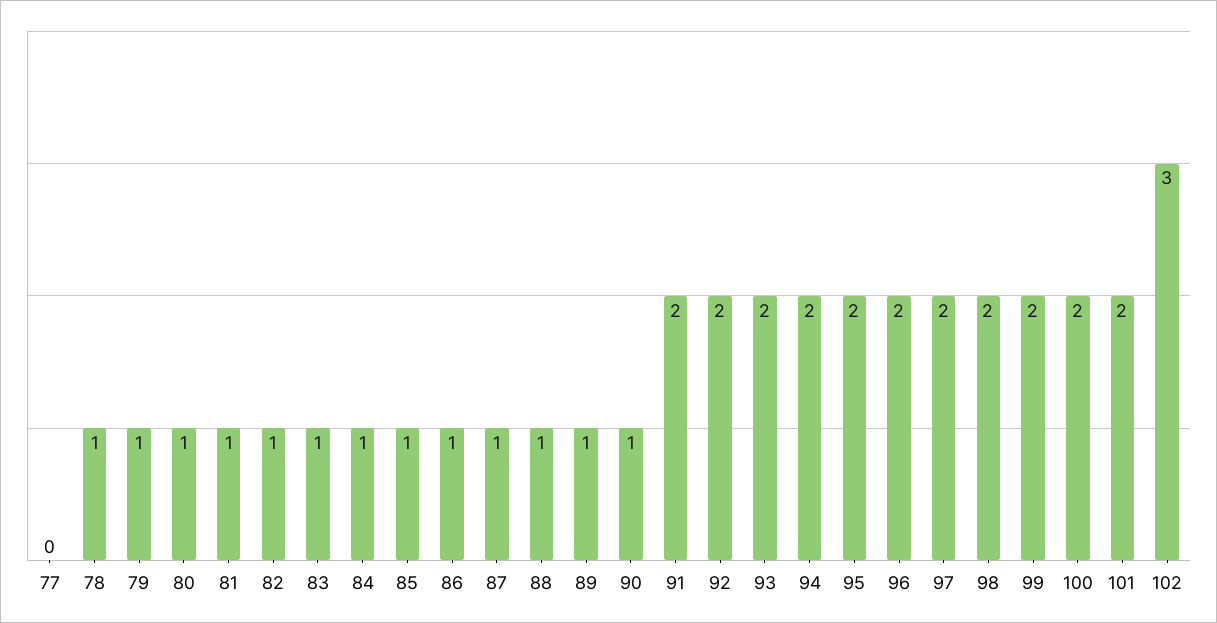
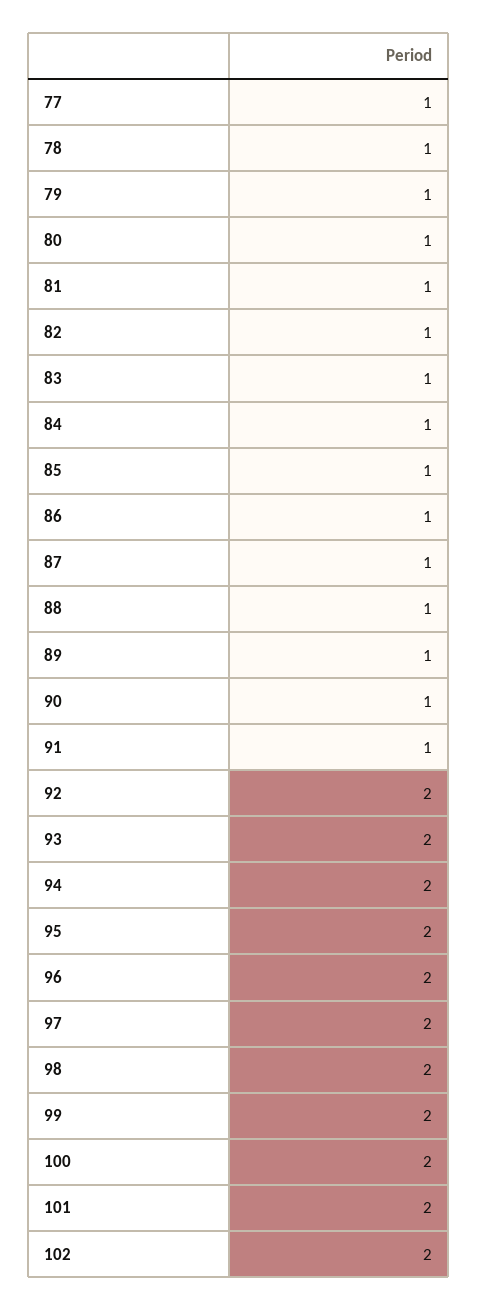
  {
-   "77": 0,
+   "77": 1,
    "78": 1,
    "79": 1,
    "80": 1,
    "81": 1,
    "82": 1,
    "83": 1,
    "84": 1,
    "85": 1,
    "86": 1,
    "87": 1,
    "88": 1,
    "89": 1,
    "90": 1,
-   "91": 2,
+   "91": 1,
    "92": 2,
    "93": 2,
    "94": 2,
    "95": 2,
    "96": 2,
    "97": 2,
    "98": 2,
    "99": 2,
    "100": 2,
    "101": 2,
-   "102": 3
+   "102": 2
  }

